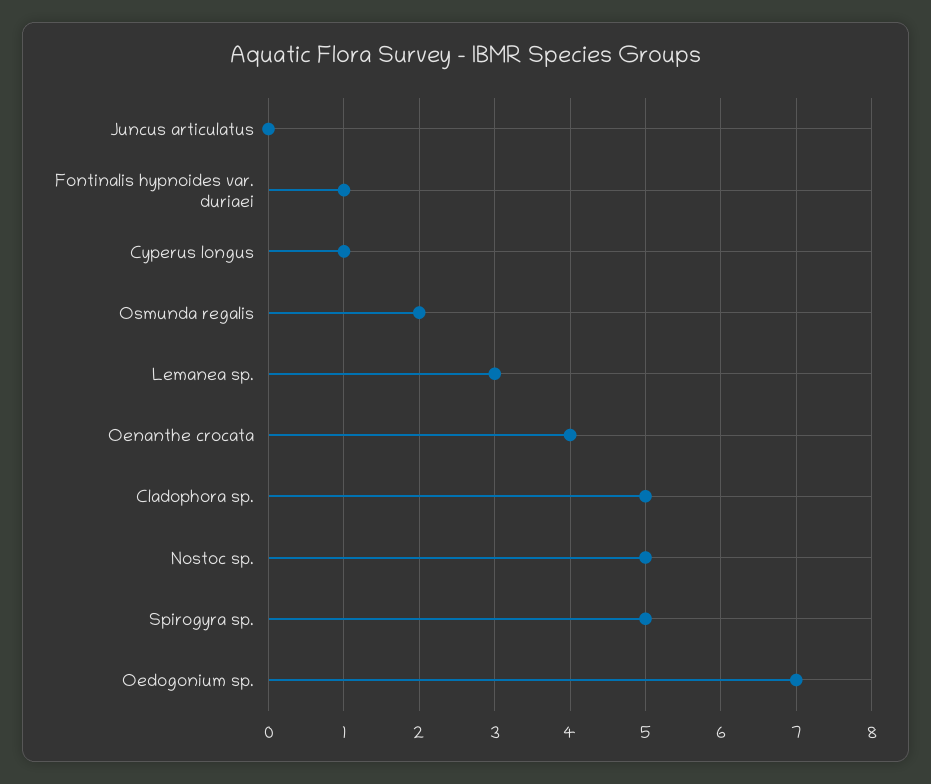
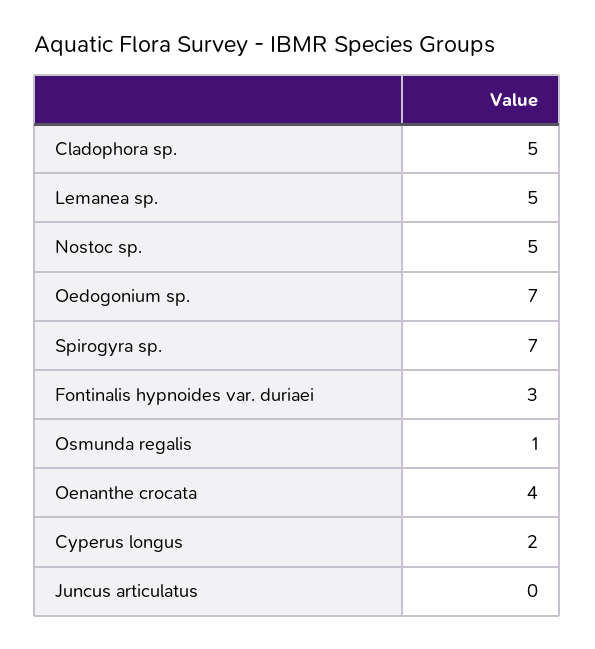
  {
    "Juncus articulatus": 0,
-   "Fontinalis hypnoides var. duriaei": 1,
+   "Fontinalis hypnoides var. duriaei": 3,
-   "Cyperus longus": 1,
+   "Cyperus longus": 2,
-   "Osmunda regalis": 2,
+   "Osmunda regalis": 1,
-   "Lemanea sp.": 3,
+   "Lemanea sp.": 5,
    "Oenanthe crocata": 4,
    "Cladophora sp.": 5,
    "Nostoc sp.": 5,
-   "Spirogyra sp.": 5,
+   "Spirogyra sp.": 7,
    "Oedogonium sp.": 7
  }

